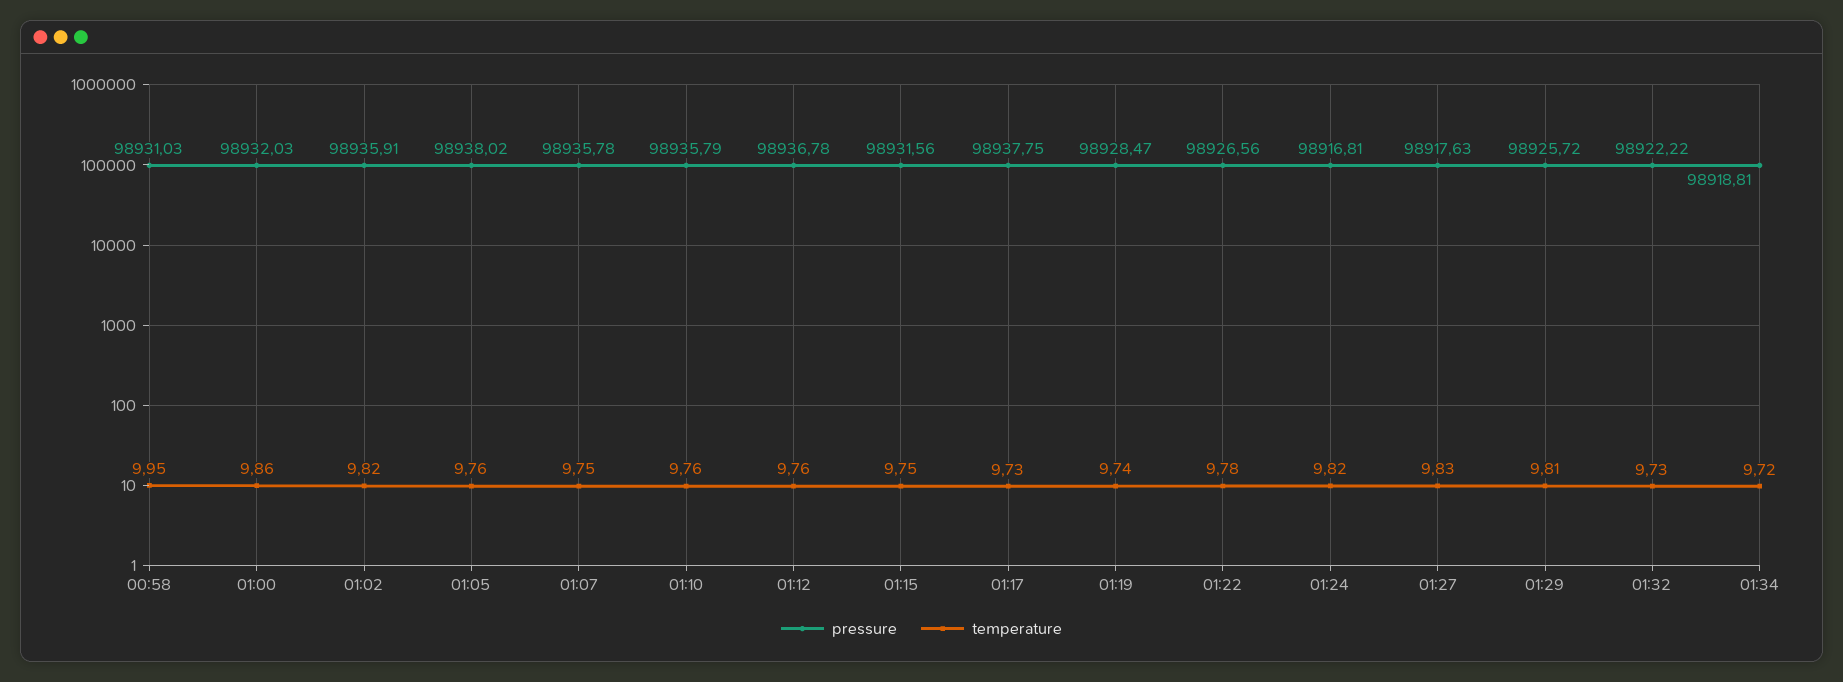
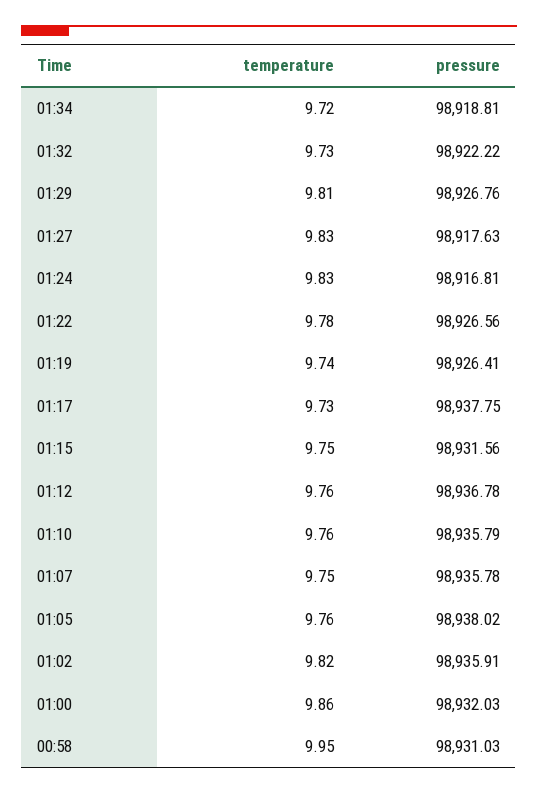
  {
    "pressure": {
      "00:58": 98931.03,
      "01:00": 98932.03,
      "01:02": 98935.91,
      "01:05": 98938.02,
      "01:07": 98935.78,
      "01:10": 98935.79,
      "01:12": 98936.78,
      "01:15": 98931.56,
      "01:17": 98937.75,
-     "01:19": 98928.47,
+     "01:19": 98926.41,
      "01:22": 98926.56,
      "01:24": 98916.81,
      "01:27": 98917.63,
-     "01:29": 98925.72,
+     "01:29": 98926.76,
      "01:32": 98922.22,
      "01:34": 98918.81
    },
    "temperature": {
      "00:58": 9.95,
      "01:00": 9.86,
      "01:02": 9.82,
      "01:05": 9.76,
      "01:07": 9.75,
      "01:10": 9.76,
      "01:12": 9.76,
      "01:15": 9.75,
      "01:17": 9.73,
      "01:19": 9.74,
      "01:22": 9.78,
-     "01:24": 9.82,
+     "01:24": 9.83,
      "01:27": 9.83,
      "01:29": 9.81,
      "01:32": 9.73,
      "01:34": 9.72
    }
  }

